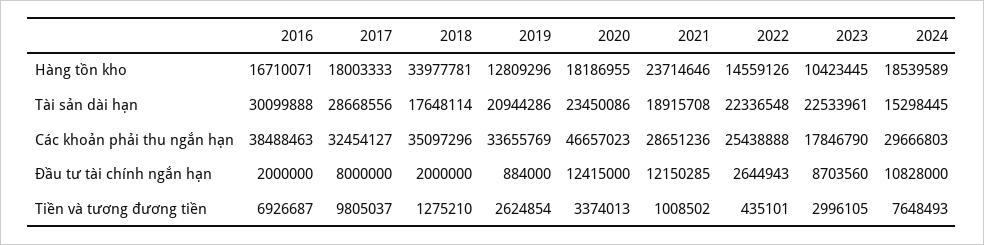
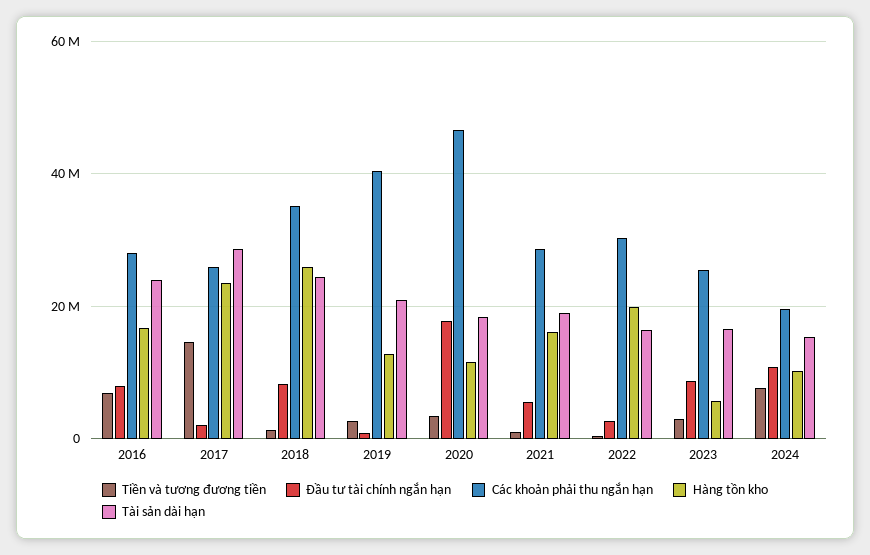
  {
    "Hàng tồn kho": {
      "2016": 16710071,
-     "2017": 18003333,
+     "2017": 24000000,
-     "2018": 33977781,
+     "2018": 26000000,
      "2019": 12809296,
-     "2020": 18186955,
+     "2020": 12000000,
-     "2021": 23714646,
+     "2021": 16000000,
-     "2022": 14559126,
+     "2022": 20000000,
-     "2023": 10423445,
+     "2023": 6000000,
-     "2024": 18539589
+     "2024": 10000000
    },
    "Tài sản dài hạn": {
-     "2016": 30099888,
+     "2016": 24000000,
      "2017": 28668556,
-     "2018": 17648114,
+     "2018": 24000000,
      "2019": 20944286,
-     "2020": 23450086,
+     "2020": 18000000,
      "2021": 18915708,
-     "2022": 22336548,
+     "2022": 16000000,
-     "2023": 22533961,
+     "2023": 16000000,
      "2024": 15298445
    },
    "Các khoản phải thu ngắn hạn": {
-     "2016": 38488463,
+     "2016": 28000000,
-     "2017": 32454127,
+     "2017": 26000000,
      "2018": 35097296,
-     "2019": 33655769,
+     "2019": 40000000,
      "2020": 46657023,
      "2021": 28651236,
-     "2022": 25438888,
+     "2022": 30000000,
-     "2023": 17846790,
+     "2023": 26000000,
-     "2024": 29666803
+     "2024": 20000000
    },
    "Đầu tư tài chính ngắn hạn": {
-     "2016": 2000000,
+     "2016": 8000000,
-     "2017": 8000000,
+     "2017": 2000000,
-     "2018": 2000000,
+     "2018": 8000000,
      "2019": 884000,
-     "2020": 12415000,
+     "2020": 18000000,
-     "2021": 12150285,
+     "2021": 6000000,
      "2022": 2644943,
      "2023": 8703560,
      "2024": 10828000
    },
    "Tiền và tương đương tiền": {
      "2016": 6926687,
-     "2017": 9805037,
+     "2017": 14000000,
      "2018": 1275210,
      "2019": 2624854,
      "2020": 3374013,
      "2021": 1008502,
      "2022": 435101,
      "2023": 2996105,
      "2024": 7648493
    }
  }

